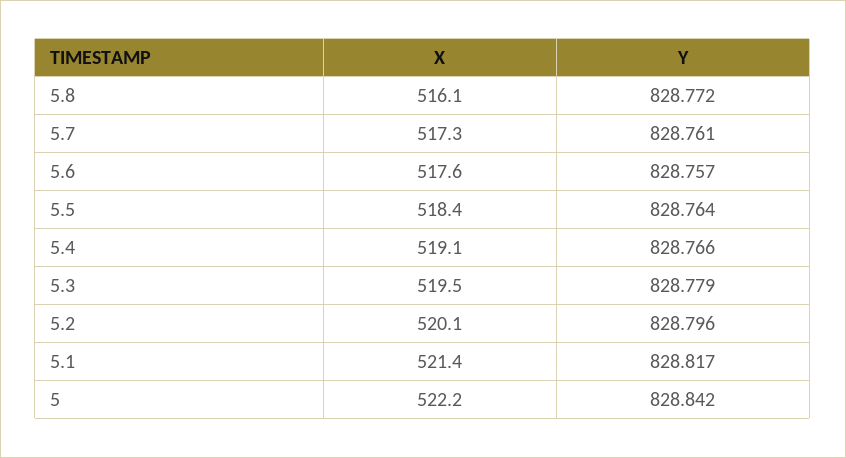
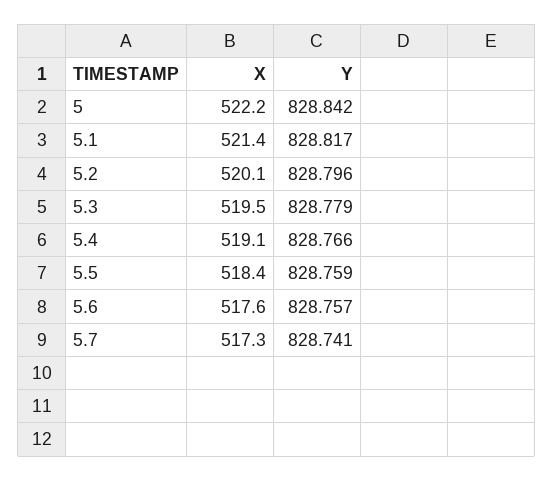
  {
    "X": {
-     "5.8": 516.1,
      "5.7": 517.3,
      "5.6": 517.6,
      "5.5": 518.4,
      "5.4": 519.1,
      "5.3": 519.5,
      "5.2": 520.1,
      "5.1": 521.4,
      "5": 522.2
    },
    "Y": {
-     "5.8": 828.772,
-     "5.7": 828.761,
+     "5.7": 828.741,
      "5.6": 828.757,
-     "5.5": 828.764,
+     "5.5": 828.759,
      "5.4": 828.766,
      "5.3": 828.779,
      "5.2": 828.796,
      "5.1": 828.817,
      "5": 828.842
    }
  }

